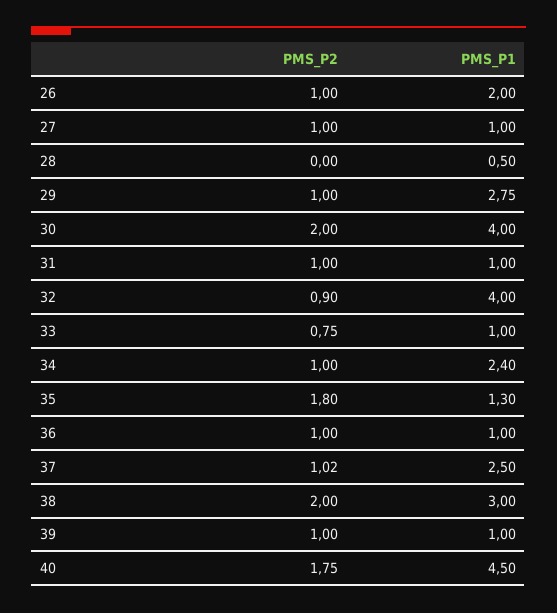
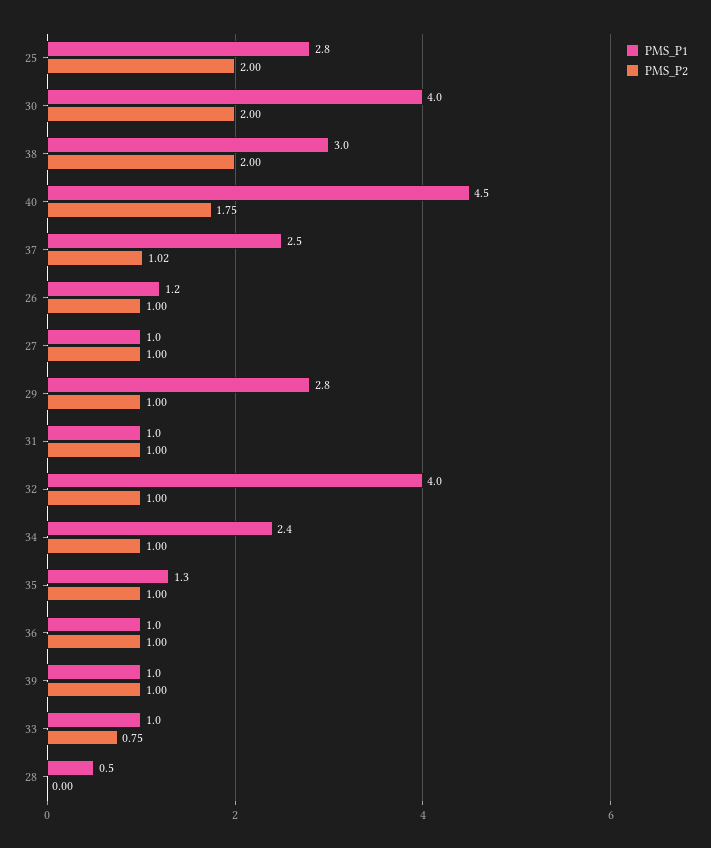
  {
    "PMS_P2": {
      "26": 1,
      "27": 1,
      "28": 0,
      "29": 1,
      "30": 2,
      "31": 1,
-     "32": 0.9,
+     "32": 1,
      "33": 0.75,
      "34": 1,
-     "35": 1.8,
+     "35": 1,
      "36": 1,
      "37": 1.02,
      "38": 2,
      "39": 1,
-     "40": 1.75
+     "40": 1.75,
+     "25": 2
    },
    "PMS_P1": {
-     "26": 2,
+     "26": 1.2,
      "27": 1,
      "28": 0.5,
      "29": 2.75,
      "30": 4,
      "31": 1,
      "32": 4,
      "33": 1,
      "34": 2.4,
      "35": 1.3,
      "36": 1,
      "37": 2.5,
      "38": 3,
      "39": 1,
-     "40": 4.5
+     "40": 4.5,
+     "25": 2.8
    }
  }

